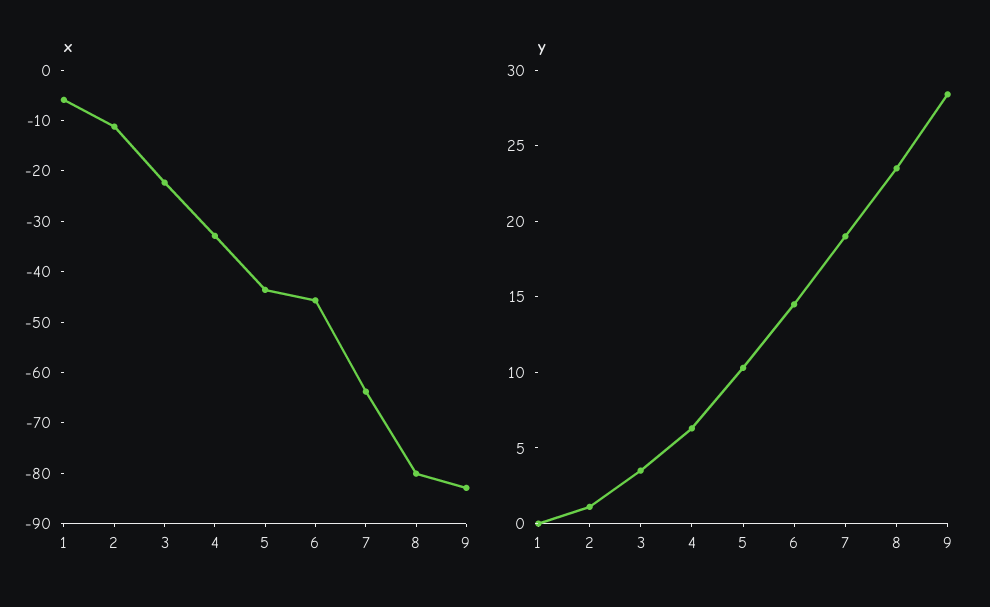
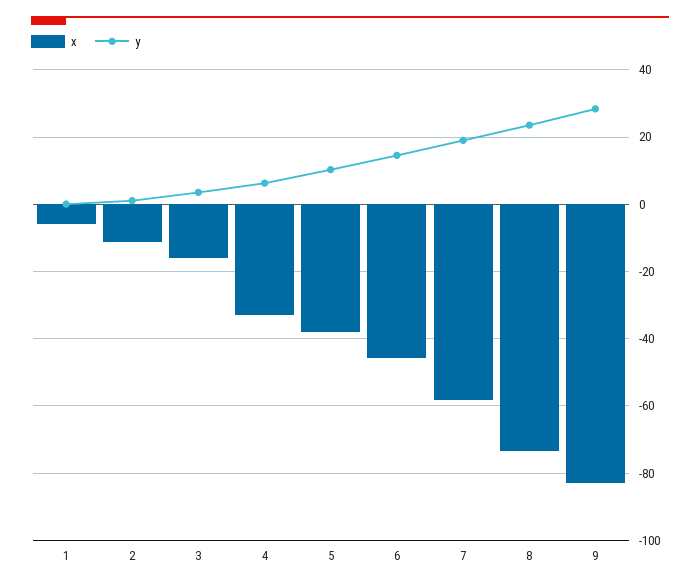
  {
    "x": {
      "1": -6,
      "2": -12,
-     "3": -22,
+     "3": -16,
      "4": -32,
-     "5": -44,
+     "5": -38,
      "6": -46,
-     "7": -64,
+     "7": -58,
-     "8": -80,
+     "8": -74,
      "9": -82
    },
    "y": {
      "1": 0,
      "2": 1,
      "3": 4,
      "4": 6,
      "5": 10,
      "6": 15,
      "7": 19,
      "8": 24,
      "9": 28
    }
  }

